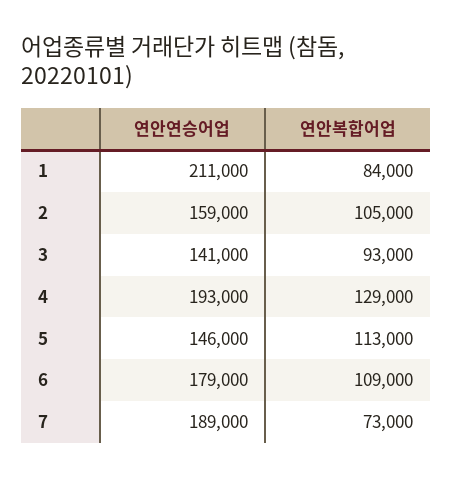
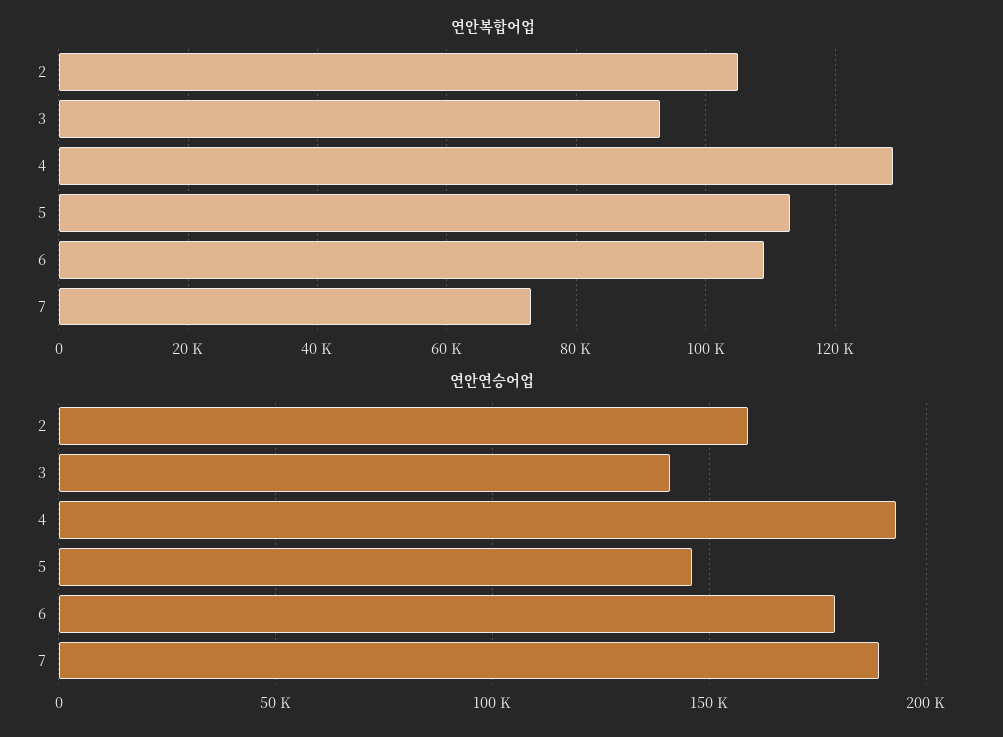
  {
    "연안연승어업": {
-     "1": 211000,
      "2": 159000,
      "3": 141000,
      "4": 193000,
      "5": 146000,
      "6": 179000,
      "7": 189000
    },
    "연안복합어업": {
-     "1": 84000,
      "2": 105000,
      "3": 93000,
      "4": 129000,
      "5": 113000,
      "6": 109000,
      "7": 73000
    }
  }

